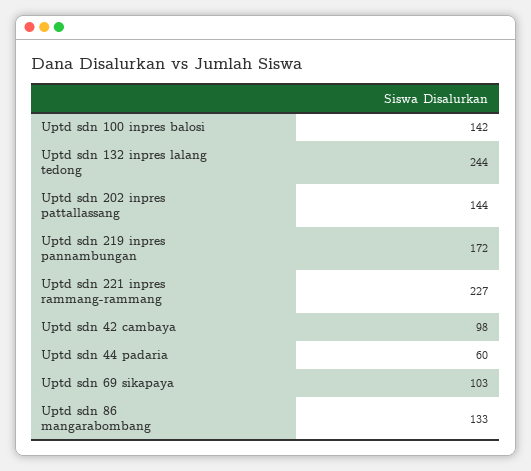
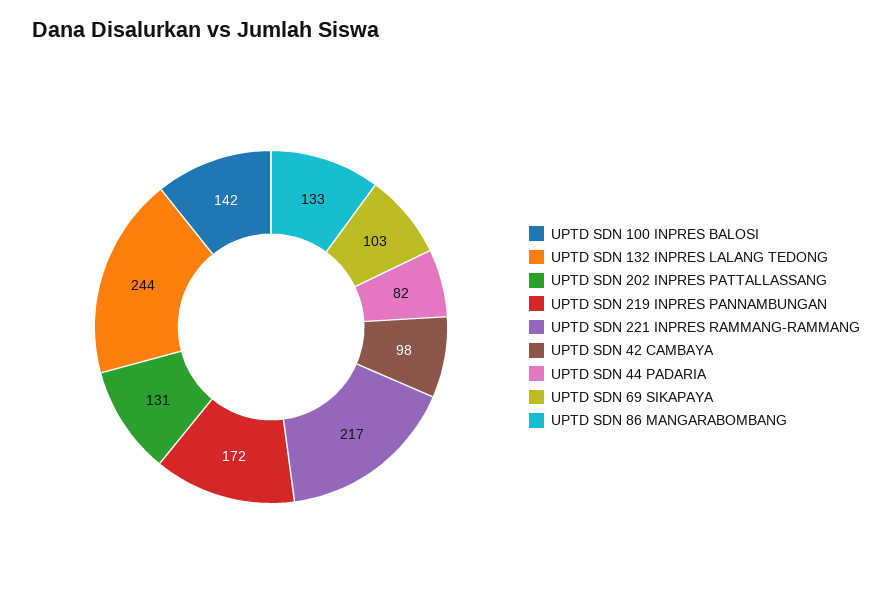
  {
    "Uptd sdn 100 inpres balosi": 142,
    "Uptd sdn 132 inpres lalang tedong": 244,
-   "Uptd sdn 202 inpres pattallassang": 144,
+   "Uptd sdn 202 inpres pattallassang": 131,
    "Uptd sdn 219 inpres pannambungan": 172,
-   "Uptd sdn 221 inpres rammang-rammang": 227,
+   "Uptd sdn 221 inpres rammang-rammang": 217,
    "Uptd sdn 42 cambaya": 98,
-   "Uptd sdn 44 padaria": 60,
+   "Uptd sdn 44 padaria": 82,
    "Uptd sdn 69 sikapaya": 103,
    "Uptd sdn 86 mangarabombang": 133
  }

